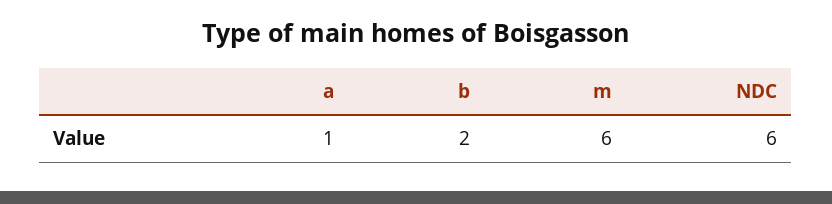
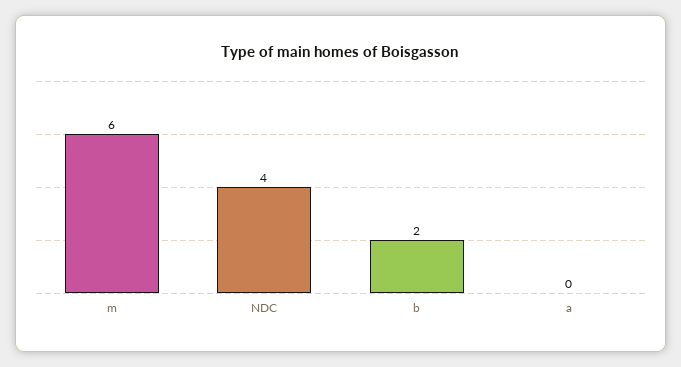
  {
-   "a": 1,
+   "a": 0,
    "b": 2,
    "m": 6,
-   "NDC": 6
+   "NDC": 4
  }

